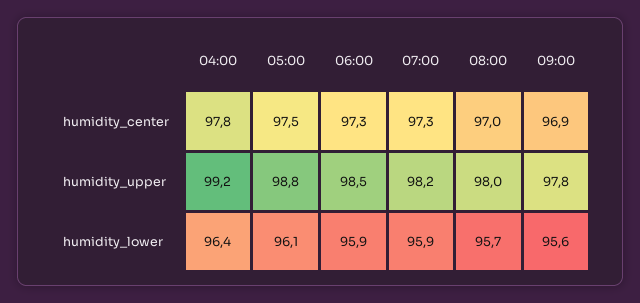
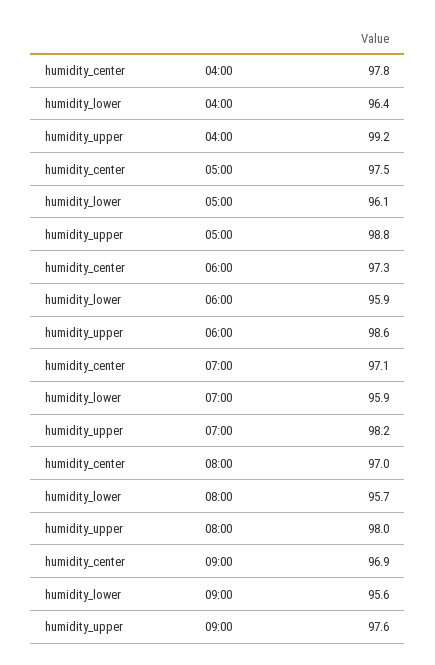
  {
    "04:00": {
      "humidity_center": 97.8,
      "humidity_upper": 99.2,
      "humidity_lower": 96.4
    },
    "05:00": {
      "humidity_center": 97.5,
      "humidity_upper": 98.8,
      "humidity_lower": 96.1
    },
    "06:00": {
      "humidity_center": 97.3,
-     "humidity_upper": 98.5,
+     "humidity_upper": 98.6,
      "humidity_lower": 95.9
    },
    "07:00": {
-     "humidity_center": 97.3,
+     "humidity_center": 97.1,
      "humidity_upper": 98.2,
      "humidity_lower": 95.9
    },
    "08:00": {
      "humidity_center": 97,
      "humidity_upper": 98,
      "humidity_lower": 95.7
    },
    "09:00": {
      "humidity_center": 96.9,
-     "humidity_upper": 97.8,
+     "humidity_upper": 97.6,
      "humidity_lower": 95.6
    }
  }

